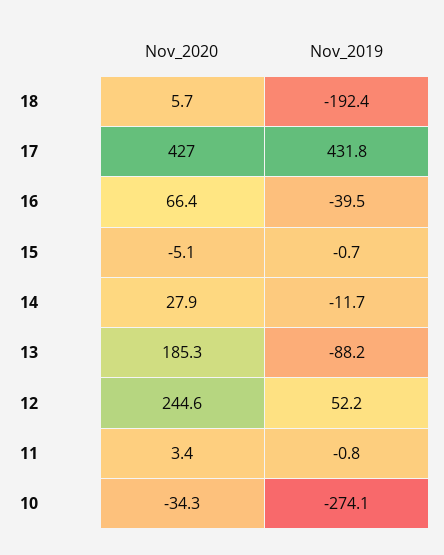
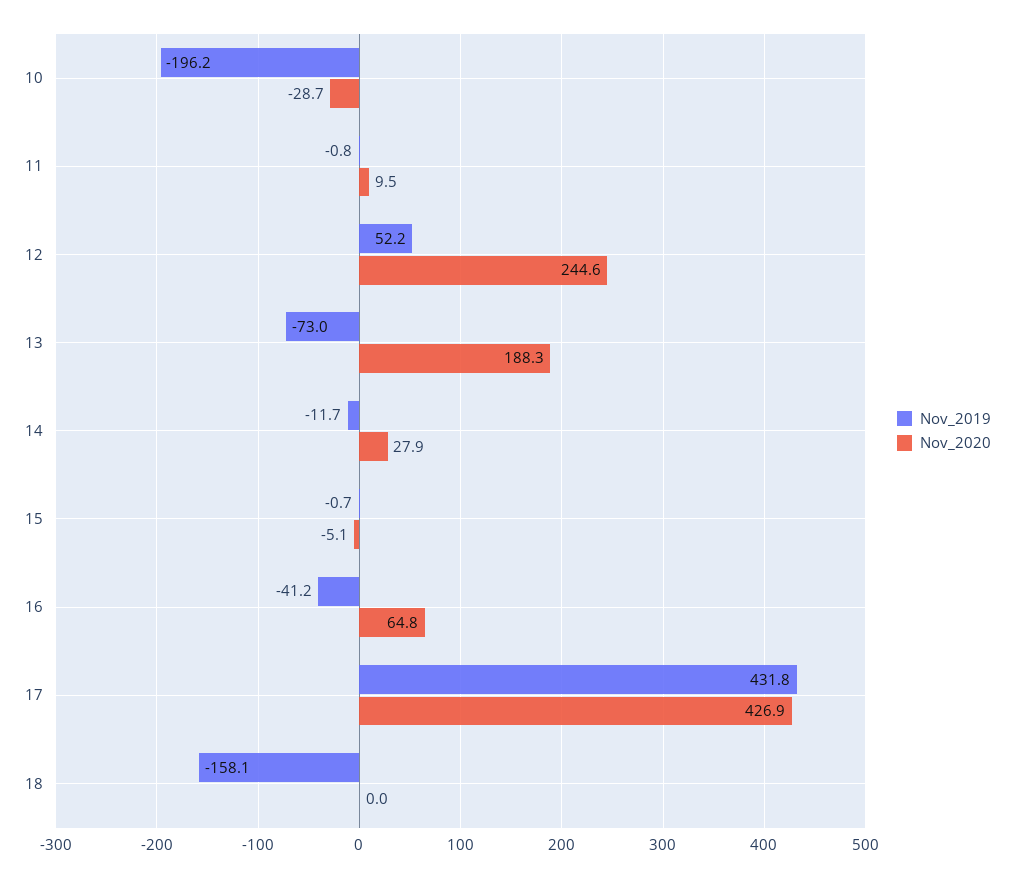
  {
    "Nov_2020": {
-     "18": 5.7,
+     "18": 0,
-     "17": 427,
+     "17": 426.9,
-     "16": 66.4,
+     "16": 64.8,
      "15": -5.1,
      "14": 27.9,
-     "13": 185.3,
+     "13": 188.3,
      "12": 244.6,
-     "11": 3.4,
+     "11": 9.5,
-     "10": -34.3
+     "10": -28.7
    },
    "Nov_2019": {
-     "18": -192.4,
+     "18": -158.1,
      "17": 431.8,
-     "16": -39.5,
+     "16": -41.2,
      "15": -0.7,
      "14": -11.7,
-     "13": -88.2,
+     "13": -73,
      "12": 52.2,
      "11": -0.8,
-     "10": -274.1
+     "10": -196.2
    }
  }

